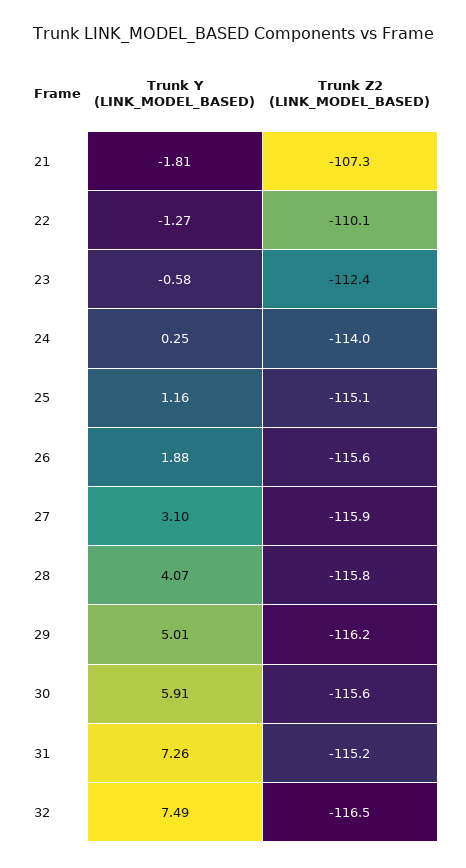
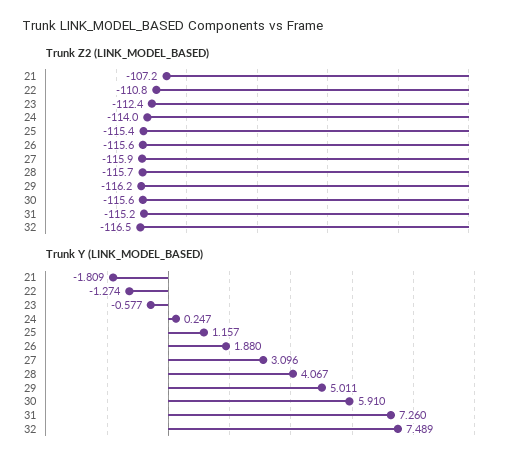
  {
    "Trunk Y (LINK_MODEL_BASED)": {
      "21": -1.809,
      "22": -1.274,
      "23": -0.577,
      "24": 0.247,
      "25": 1.157,
      "26": 1.88,
      "27": 3.096,
      "28": 4.067,
      "29": 5.011,
      "30": 5.91,
      "31": 7.26,
      "32": 7.489
    },
    "Trunk Z2 (LINK_MODEL_BASED)": {
-     "21": -107.3,
+     "21": -107.2,
-     "22": -110.1,
+     "22": -110.8,
      "23": -112.4,
      "24": -114,
-     "25": -115.1,
+     "25": -115.4,
      "26": -115.6,
      "27": -115.9,
-     "28": -115.8,
+     "28": -115.7,
      "29": -116.2,
      "30": -115.6,
      "31": -115.2,
      "32": -116.5
    }
  }

